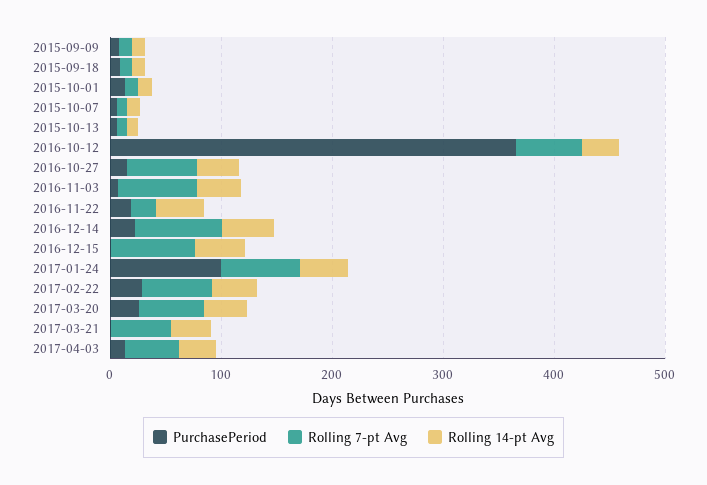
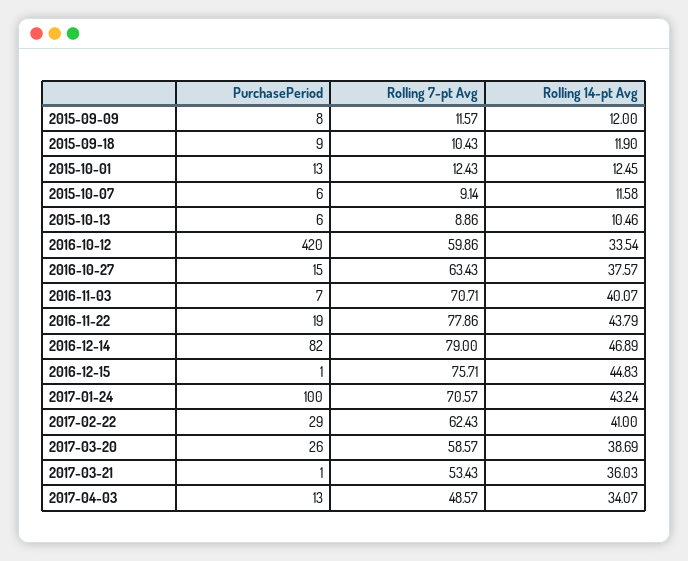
  {
    "PurchasePeriod": {
      "2015-09-09": 8,
      "2015-09-18": 9,
      "2015-10-01": 13,
      "2015-10-07": 6,
      "2015-10-13": 6,
-     "2016-10-12": 360,
+     "2016-10-12": 420,
      "2016-10-27": 15,
      "2016-11-03": 7,
      "2016-11-22": 19,
-     "2016-12-14": 20,
+     "2016-12-14": 82,
      "2016-12-15": 1,
      "2017-01-24": 100,
      "2017-02-22": 29,
      "2017-03-20": 26,
      "2017-03-21": 1,
      "2017-04-03": 13
    },
    "Rolling 7-pt Avg": {
      "2015-09-09": 11.57,
      "2015-09-18": 10.43,
      "2015-10-01": 12.43,
      "2015-10-07": 9.14,
      "2015-10-13": 8.86,
      "2016-10-12": 59.86,
      "2016-10-27": 63.43,
      "2016-11-03": 70.71,
-     "2016-11-22": 20,
+     "2016-11-22": 77.86,
      "2016-12-14": 79,
      "2016-12-15": 75.71,
      "2017-01-24": 70.57,
      "2017-02-22": 62.43,
      "2017-03-20": 58.57,
      "2017-03-21": 53.43,
      "2017-04-03": 48.57
    },
    "Rolling 14-pt Avg": {
      "2015-09-09": 12,
      "2015-09-18": 11.9,
      "2015-10-01": 12.45,
      "2015-10-07": 11.58,
      "2015-10-13": 10.46,
      "2016-10-12": 33.54,
      "2016-10-27": 37.57,
      "2016-11-03": 40.07,
      "2016-11-22": 43.79,
      "2016-12-14": 46.89,
      "2016-12-15": 44.83,
      "2017-01-24": 43.24,
      "2017-02-22": 41,
      "2017-03-20": 38.69,
      "2017-03-21": 36.03,
      "2017-04-03": 34.07
    }
  }

